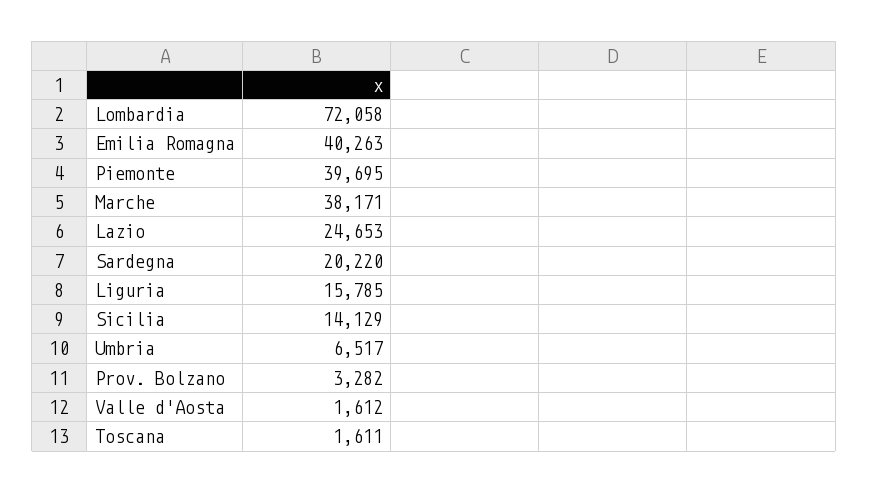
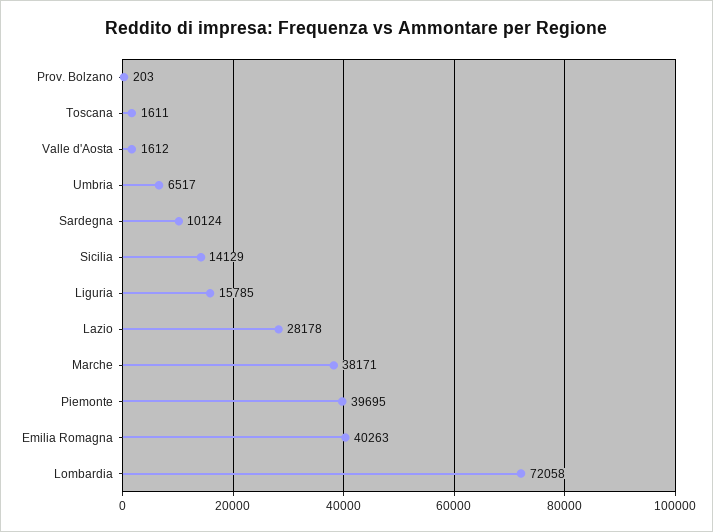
  {
    "Lombardia": 72058,
    "Emilia Romagna": 40263,
    "Piemonte": 39695,
    "Marche": 38171,
-   "Lazio": 24653,
+   "Lazio": 28178,
-   "Sardegna": 20220,
+   "Sardegna": 10124,
    "Liguria": 15785,
    "Sicilia": 14129,
    "Umbria": 6517,
-   "Prov. Bolzano": 3282,
+   "Prov. Bolzano": 203,
    "Valle d'Aosta": 1612,
    "Toscana": 1611
  }

